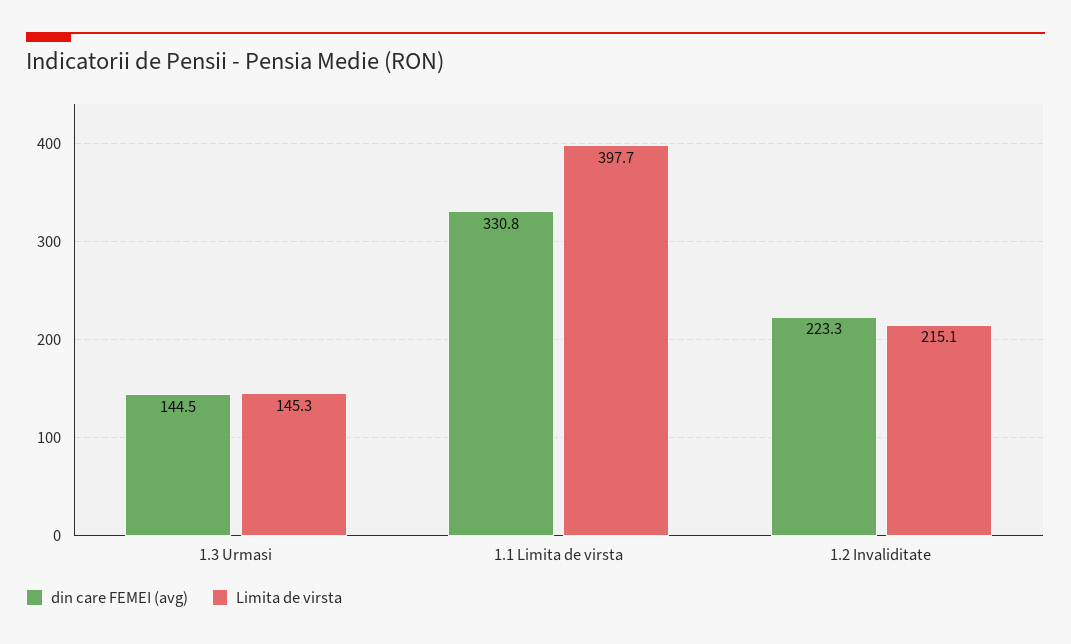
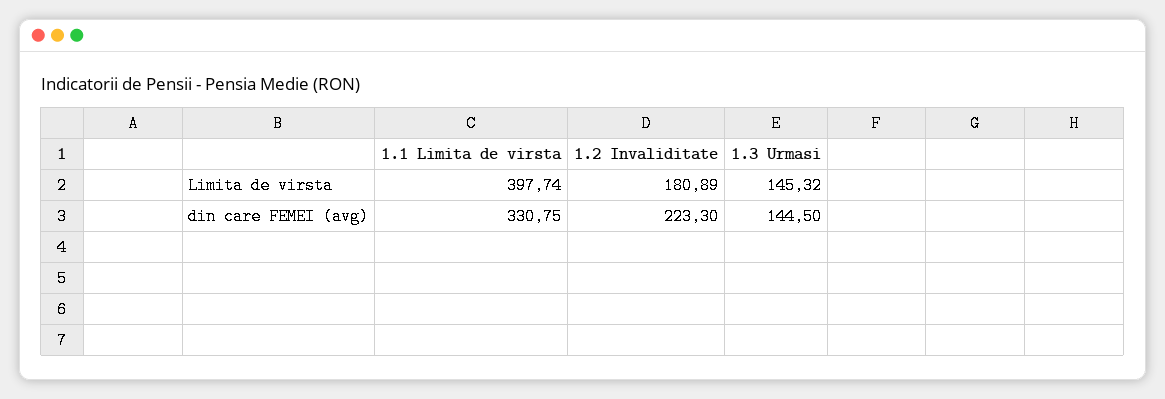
  {
    "din care FEMEI (avg)": {
      "1.3 Urmasi": 144.5,
      "1.1 Limita de virsta": 330.75,
      "1.2 Invaliditate": 223.3
    },
    "Limita de virsta": {
      "1.3 Urmasi": 145.32,
      "1.1 Limita de virsta": 397.74,
-     "1.2 Invaliditate": 215.1
+     "1.2 Invaliditate": 180.89
    }
  }

